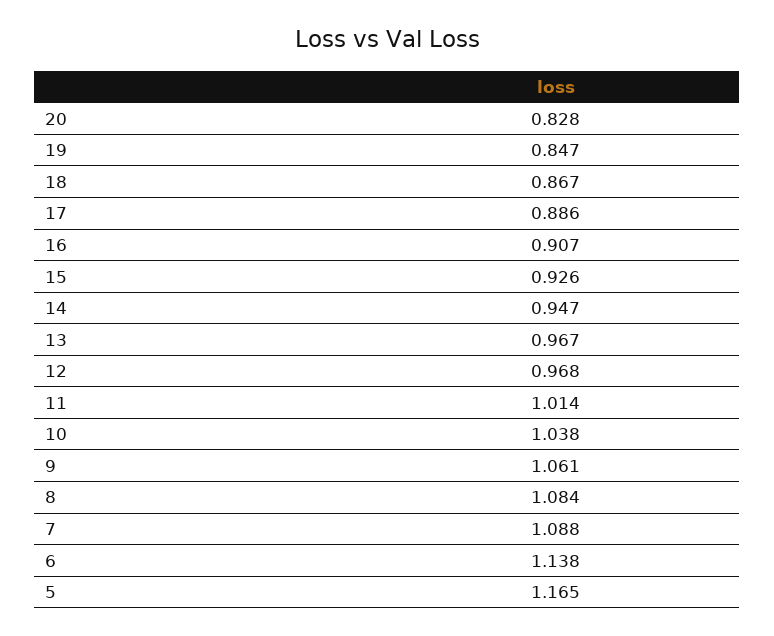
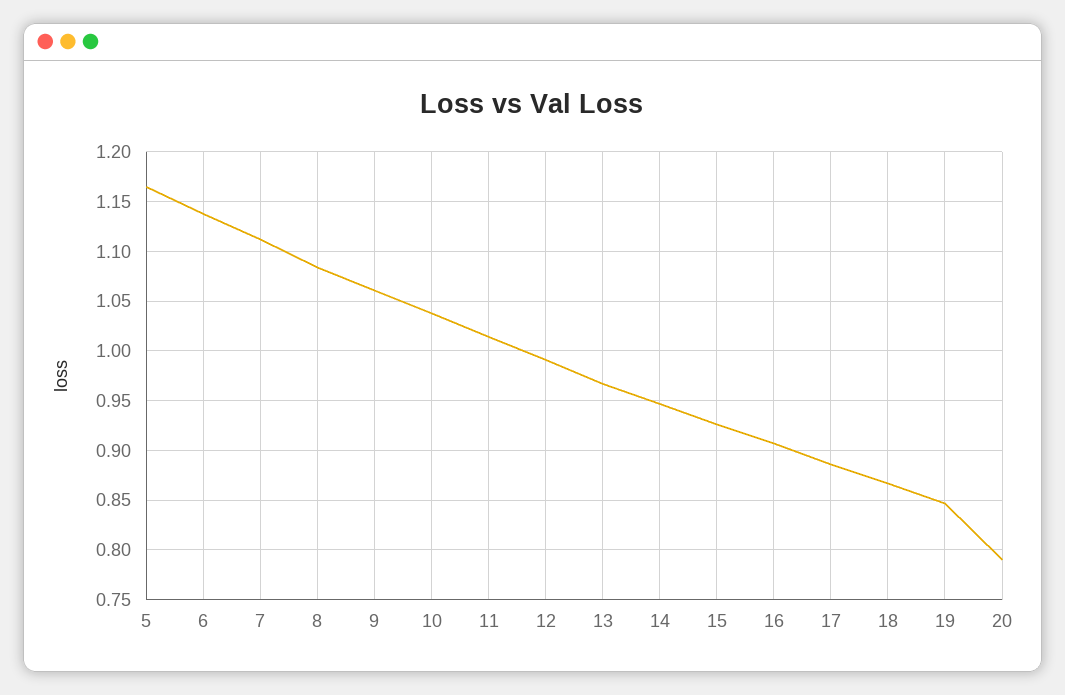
  {
-   "20": 0.828,
+   "20": 0.79,
    "19": 0.847,
    "18": 0.867,
    "17": 0.886,
    "16": 0.907,
    "15": 0.926,
    "14": 0.947,
    "13": 0.967,
-   "12": 0.968,
+   "12": 0.99,
    "11": 1.014,
    "10": 1.038,
    "9": 1.061,
    "8": 1.084,
-   "7": 1.088,
+   "7": 1.11,
    "6": 1.138,
    "5": 1.165
  }

